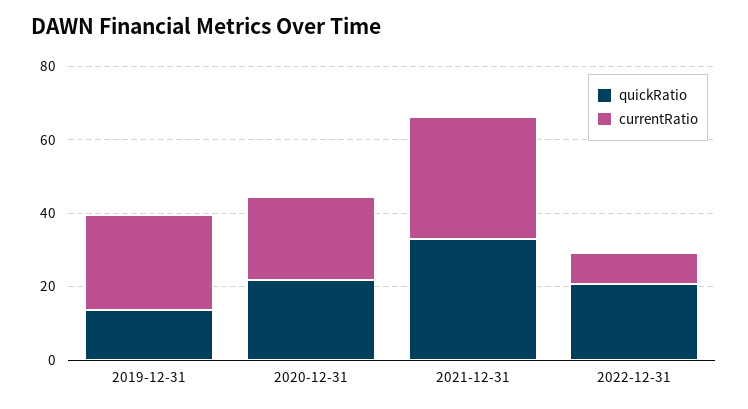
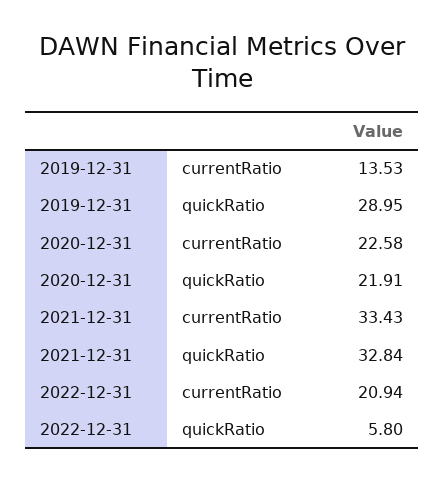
  {
    "quickRatio": {
-     "2019-12-31": 15,
+     "2019-12-31": 28.95,
      "2020-12-31": 21.91,
      "2021-12-31": 32.84,
-     "2022-12-31": 20
+     "2022-12-31": 5.8
    },
    "currentRatio": {
-     "2019-12-31": 25,
+     "2019-12-31": 13.53,
      "2020-12-31": 22.58,
      "2021-12-31": 33.43,
-     "2022-12-31": 10
+     "2022-12-31": 20.94
    }
  }

